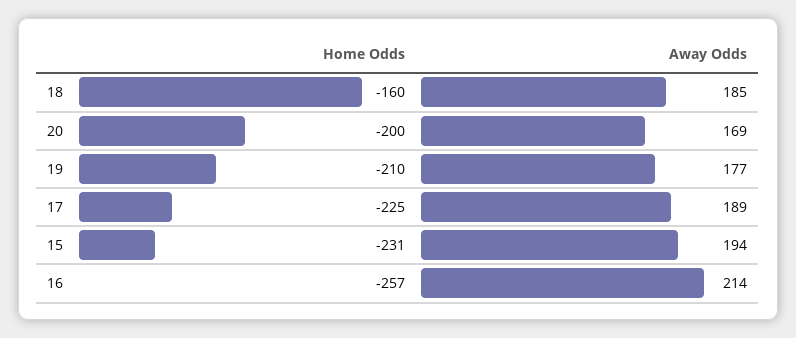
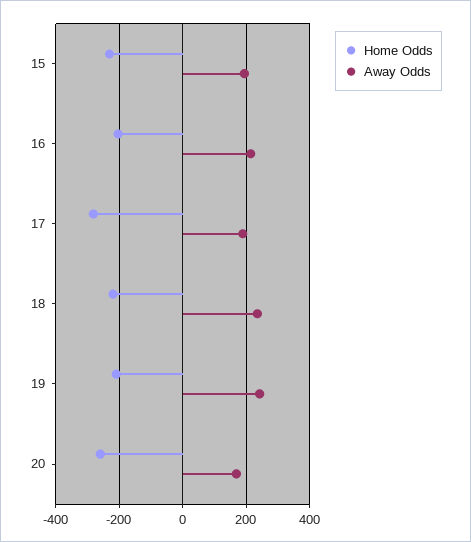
  {
    "Home Odds": {
-     "18": -160,
+     "18": -220,
-     "20": -200,
+     "20": -260,
      "19": -210,
-     "17": -225,
+     "17": -280,
      "15": -231,
-     "16": -257
+     "16": -200
    },
    "Away Odds": {
-     "18": 185,
+     "18": 240,
      "20": 169,
-     "19": 177,
+     "19": 240,
      "17": 189,
      "15": 194,
      "16": 214
    }
  }

